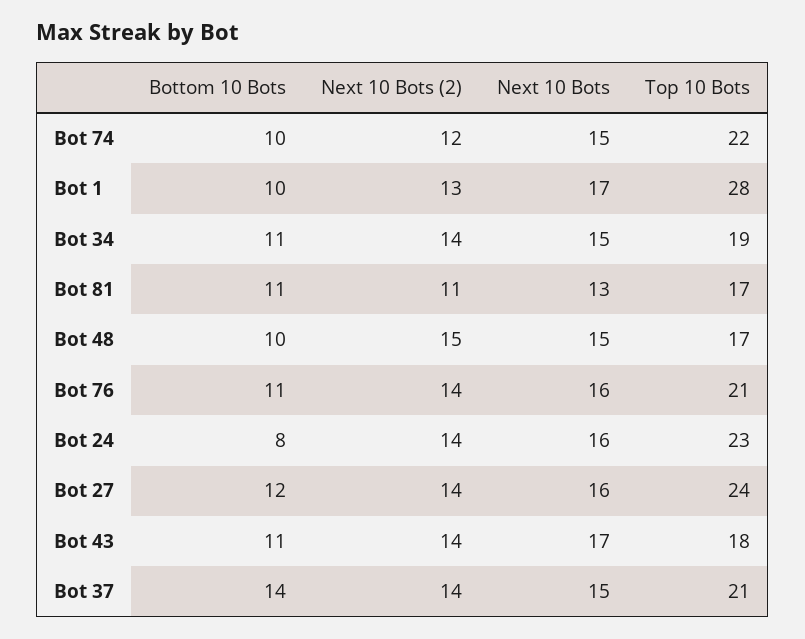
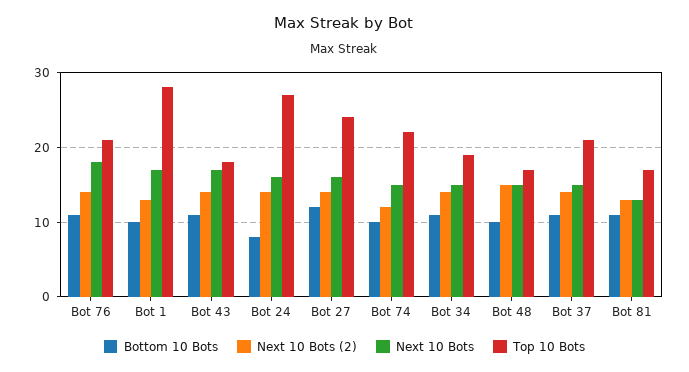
  {
    "Bottom 10 Bots": {
      "Bot 74": 10,
      "Bot 1": 10,
      "Bot 34": 11,
      "Bot 81": 11,
      "Bot 48": 10,
      "Bot 76": 11,
      "Bot 24": 8,
      "Bot 27": 12,
      "Bot 43": 11,
-     "Bot 37": 14
+     "Bot 37": 11
    },
    "Next 10 Bots (2)": {
      "Bot 74": 12,
      "Bot 1": 13,
      "Bot 34": 14,
-     "Bot 81": 11,
+     "Bot 81": 13,
      "Bot 48": 15,
      "Bot 76": 14,
      "Bot 24": 14,
      "Bot 27": 14,
      "Bot 43": 14,
      "Bot 37": 14
    },
    "Next 10 Bots": {
      "Bot 74": 15,
      "Bot 1": 17,
      "Bot 34": 15,
      "Bot 81": 13,
      "Bot 48": 15,
-     "Bot 76": 16,
+     "Bot 76": 18,
      "Bot 24": 16,
      "Bot 27": 16,
      "Bot 43": 17,
      "Bot 37": 15
    },
    "Top 10 Bots": {
      "Bot 74": 22,
      "Bot 1": 28,
      "Bot 34": 19,
      "Bot 81": 17,
      "Bot 48": 17,
      "Bot 76": 21,
-     "Bot 24": 23,
+     "Bot 24": 27,
      "Bot 27": 24,
      "Bot 43": 18,
      "Bot 37": 21
    }
  }

